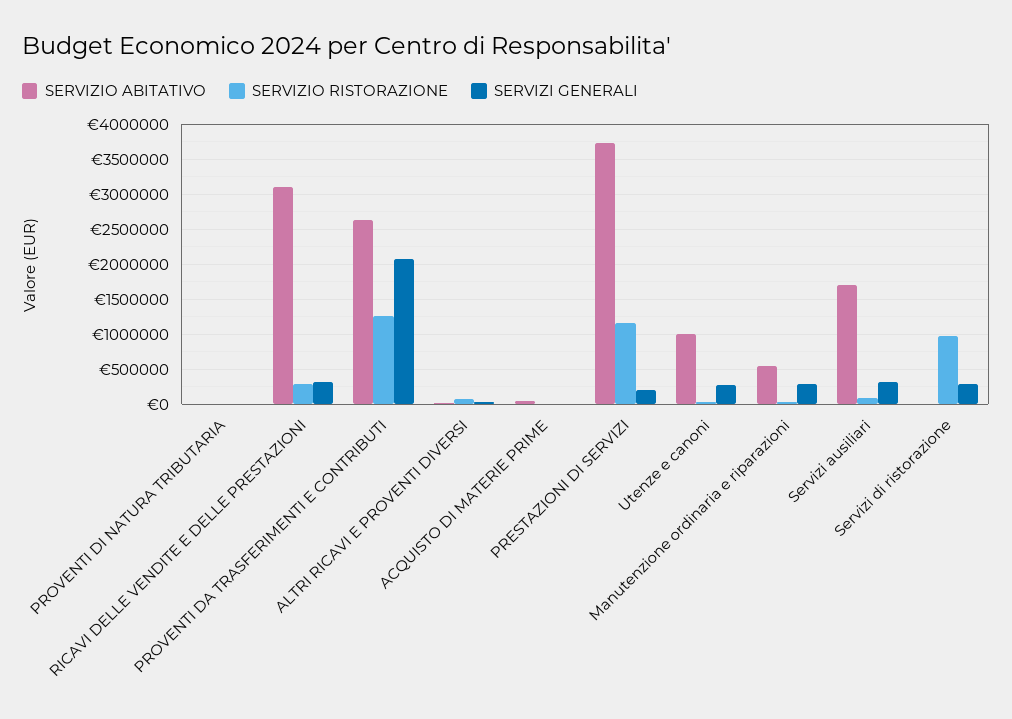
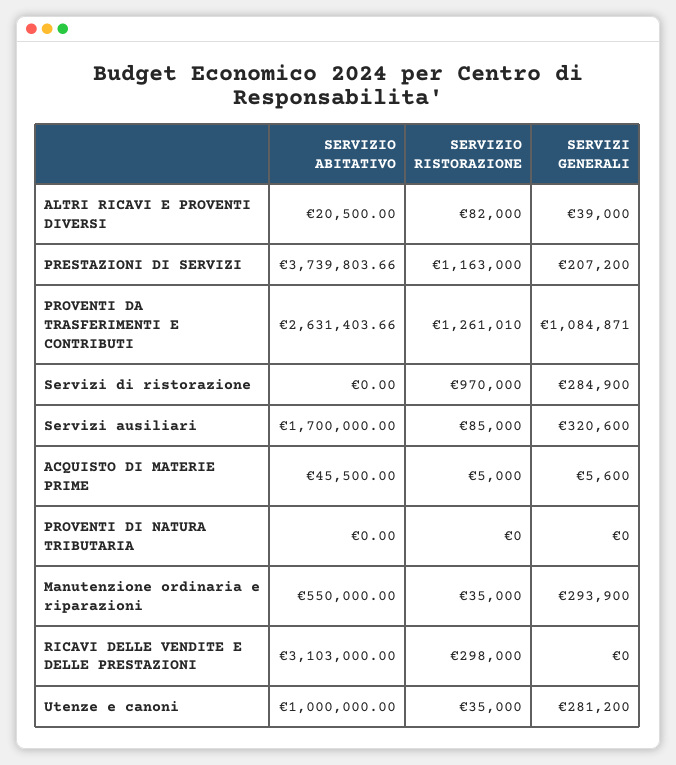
  {
    "SERVIZIO ABITATIVO": {
      "PROVENTI DI NATURA TRIBUTARIA": 0,
      "RICAVI DELLE VENDITE E DELLE PRESTAZIONI": 3103000,
      "PROVENTI DA TRASFERIMENTI E CONTRIBUTI": 2631403.66,
      "ALTRI RICAVI E PROVENTI DIVERSI": 20500,
      "ACQUISTO DI MATERIE PRIME": 45500,
      "PRESTAZIONI DI SERVIZI": 3739803.66,
      "Utenze e canoni": 1000000,
      "Manutenzione ordinaria e riparazioni": 550000,
      "Servizi ausiliari": 1700000,
      "Servizi di ristorazione": 0
    },
    "SERVIZIO RISTORAZIONE": {
      "PROVENTI DI NATURA TRIBUTARIA": 0,
      "RICAVI DELLE VENDITE E DELLE PRESTAZIONI": 298000,
      "PROVENTI DA TRASFERIMENTI E CONTRIBUTI": 1261010,
      "ALTRI RICAVI E PROVENTI DIVERSI": 82000,
      "ACQUISTO DI MATERIE PRIME": 5000,
      "PRESTAZIONI DI SERVIZI": 1163000,
      "Utenze e canoni": 35000,
      "Manutenzione ordinaria e riparazioni": 35000,
      "Servizi ausiliari": 85000,
      "Servizi di ristorazione": 970000
    },
    "SERVIZI GENERALI": {
      "PROVENTI DI NATURA TRIBUTARIA": 0,
-     "RICAVI DELLE VENDITE E DELLE PRESTAZIONI": 300000,
+     "RICAVI DELLE VENDITE E DELLE PRESTAZIONI": 0,
-     "PROVENTI DA TRASFERIMENTI E CONTRIBUTI": 2100000,
+     "PROVENTI DA TRASFERIMENTI E CONTRIBUTI": 1084871,
      "ALTRI RICAVI E PROVENTI DIVERSI": 39000,
      "ACQUISTO DI MATERIE PRIME": 5600,
      "PRESTAZIONI DI SERVIZI": 207200,
      "Utenze e canoni": 281200,
      "Manutenzione ordinaria e riparazioni": 293900,
      "Servizi ausiliari": 320600,
      "Servizi di ristorazione": 284900
    }
  }

